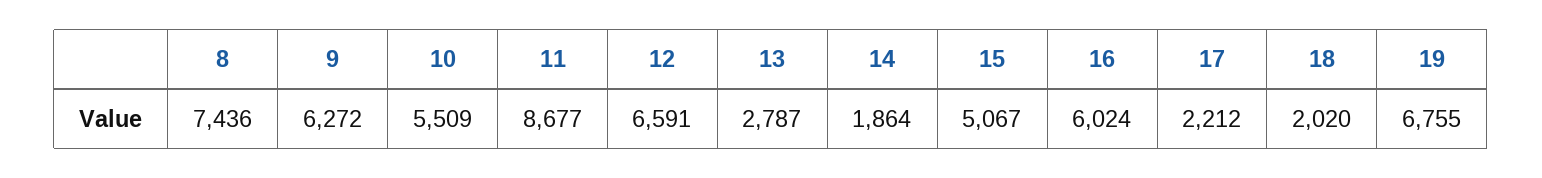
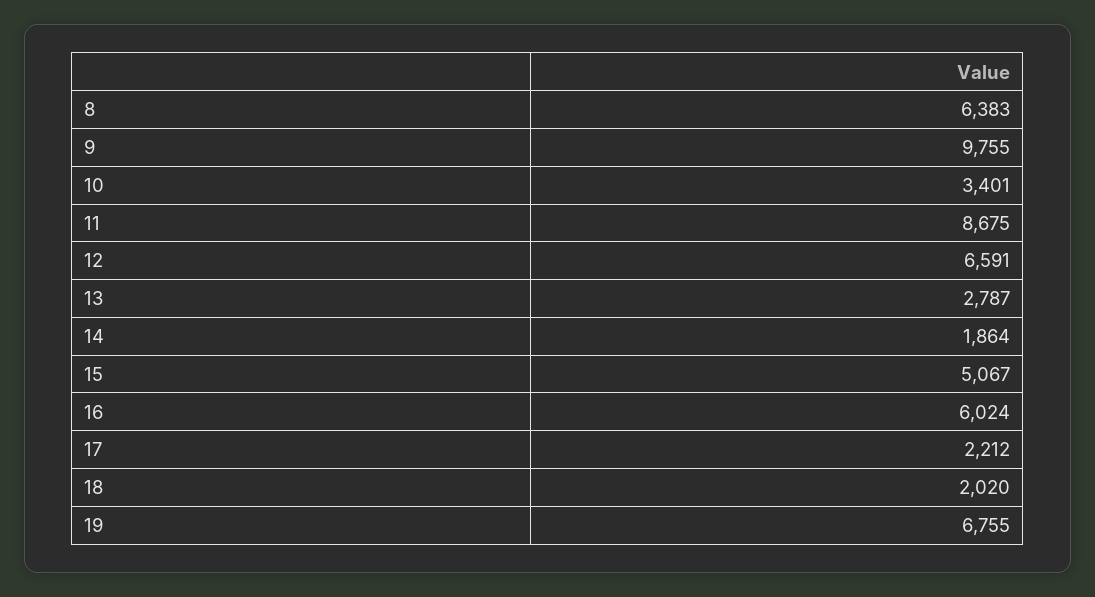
  {
-   "8": 7436,
+   "8": 6383,
-   "9": 6272,
+   "9": 9755,
-   "10": 5509,
+   "10": 3401,
-   "11": 8677,
+   "11": 8675,
    "12": 6591,
    "13": 2787,
    "14": 1864,
    "15": 5067,
    "16": 6024,
    "17": 2212,
    "18": 2020,
    "19": 6755
  }

